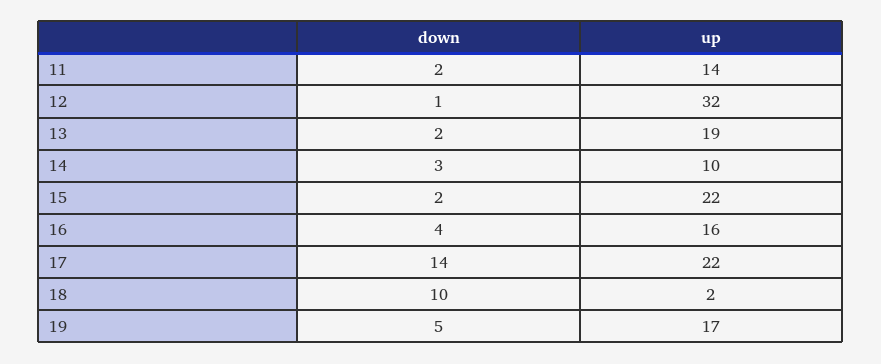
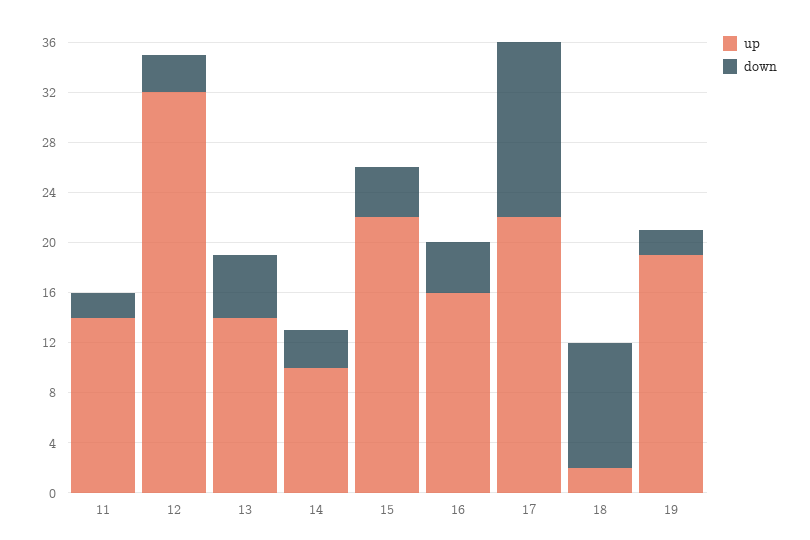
  {
    "down": {
      "11": 2,
-     "12": 1,
+     "12": 3,
-     "13": 2,
+     "13": 5,
      "14": 3,
-     "15": 2,
+     "15": 4,
      "16": 4,
      "17": 14,
      "18": 10,
-     "19": 5
+     "19": 2
    },
    "up": {
      "11": 14,
      "12": 32,
-     "13": 19,
+     "13": 14,
      "14": 10,
      "15": 22,
      "16": 16,
      "17": 22,
      "18": 2,
-     "19": 17
+     "19": 19
    }
  }

